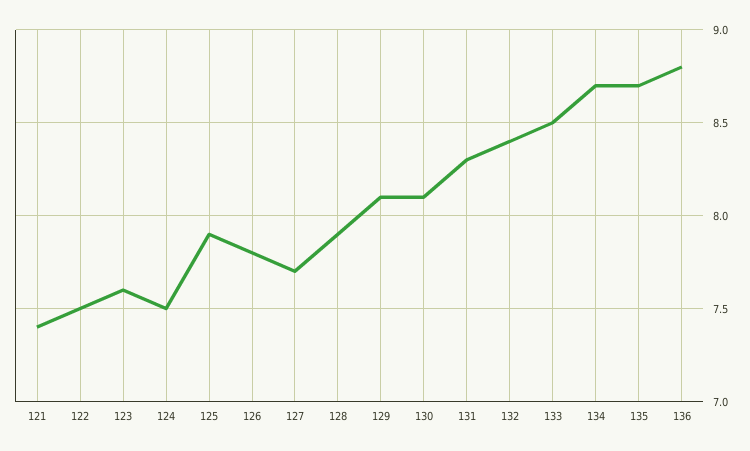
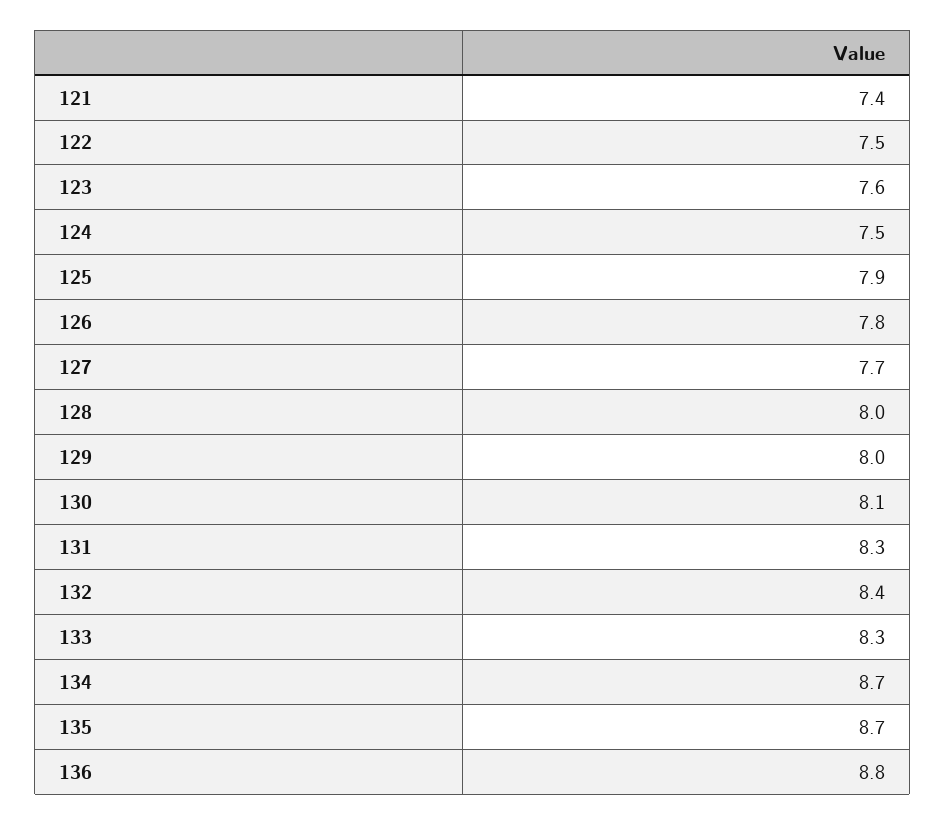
  {
    "121": 7.4,
    "122": 7.5,
    "123": 7.6,
    "124": 7.5,
    "125": 7.9,
    "126": 7.8,
    "127": 7.7,
-   "128": 7.9,
+   "128": 8,
-   "129": 8.1,
+   "129": 8,
    "130": 8.1,
    "131": 8.3,
    "132": 8.4,
-   "133": 8.5,
+   "133": 8.3,
    "134": 8.7,
    "135": 8.7,
    "136": 8.8
  }

